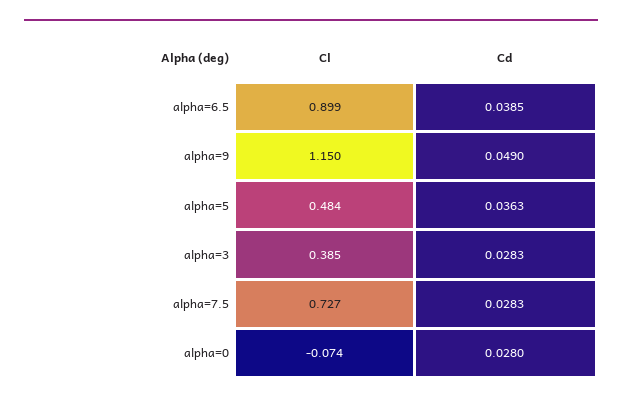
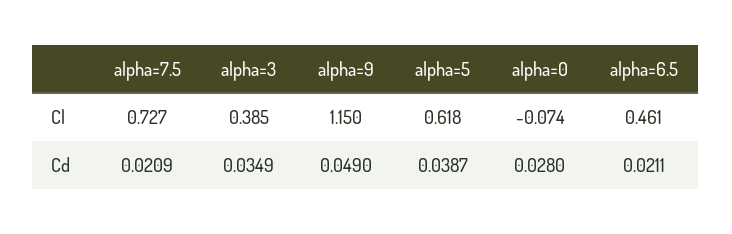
  {
    "Cl": {
-     "alpha=6.5": 0.899,
+     "alpha=6.5": 0.461,
      "alpha=9": 1.15,
-     "alpha=5": 0.484,
+     "alpha=5": 0.618,
      "alpha=3": 0.385,
      "alpha=7.5": 0.727,
      "alpha=0": -0.074
    },
    "Cd": {
-     "alpha=6.5": 0.0385,
+     "alpha=6.5": 0.0211,
      "alpha=9": 0.049,
-     "alpha=5": 0.0363,
+     "alpha=5": 0.0387,
-     "alpha=3": 0.0283,
+     "alpha=3": 0.0349,
-     "alpha=7.5": 0.0283,
+     "alpha=7.5": 0.0209,
      "alpha=0": 0.028
    }
  }

